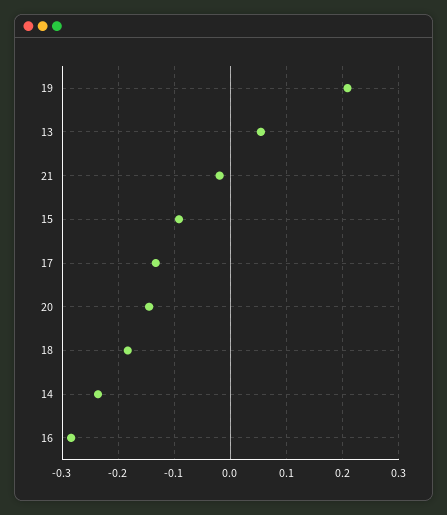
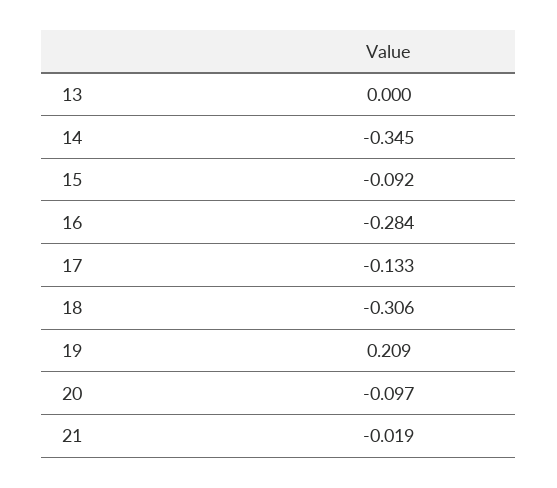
  {
    "19": 0.209,
-   "13": 0.06,
+   "13": 0,
    "21": -0.019,
    "15": -0.092,
    "17": -0.133,
-   "20": -0.14,
+   "20": -0.097,
-   "18": -0.18,
+   "18": -0.306,
-   "14": -0.24,
+   "14": -0.345,
    "16": -0.284
  }

